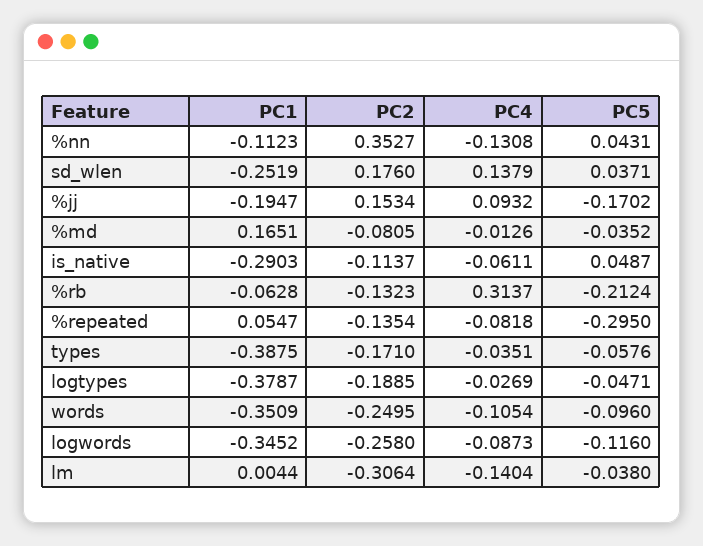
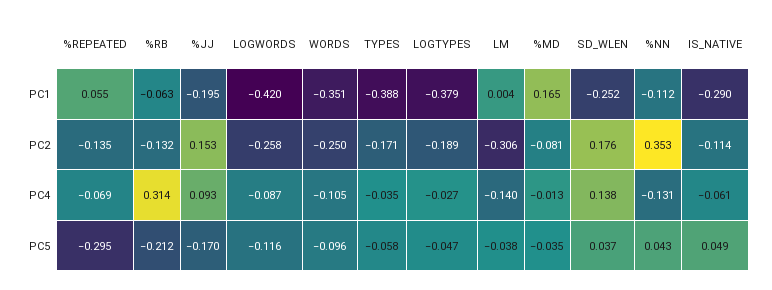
  {
    "PC1": {
      "%nn": -0.1123,
      "sd_wlen": -0.2519,
      "%jj": -0.1947,
      "%md": 0.1651,
      "is_native": -0.2903,
      "%rb": -0.0628,
      "%repeated": 0.0547,
      "types": -0.3875,
      "logtypes": -0.3787,
      "words": -0.3509,
-     "logwords": -0.3452,
+     "logwords": -0.42,
      "lm": 0.0044
    },
    "PC2": {
      "%nn": 0.3527,
      "sd_wlen": 0.176,
      "%jj": 0.1534,
      "%md": -0.0805,
      "is_native": -0.1137,
      "%rb": -0.1323,
      "%repeated": -0.1354,
      "types": -0.171,
      "logtypes": -0.1885,
      "words": -0.2495,
      "logwords": -0.258,
      "lm": -0.3064
    },
    "PC4": {
      "%nn": -0.1308,
      "sd_wlen": 0.1379,
      "%jj": 0.0932,
      "%md": -0.0126,
      "is_native": -0.0611,
      "%rb": 0.3137,
-     "%repeated": -0.0818,
+     "%repeated": -0.069,
      "types": -0.0351,
      "logtypes": -0.0269,
      "words": -0.1054,
      "logwords": -0.0873,
      "lm": -0.1404
    },
    "PC5": {
      "%nn": 0.0431,
      "sd_wlen": 0.0371,
      "%jj": -0.1702,
      "%md": -0.0352,
      "is_native": 0.0487,
      "%rb": -0.2124,
      "%repeated": -0.295,
      "types": -0.0576,
      "logtypes": -0.0471,
      "words": -0.096,
      "logwords": -0.116,
      "lm": -0.038
    }
  }

